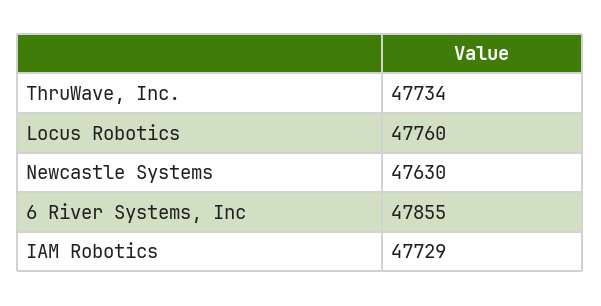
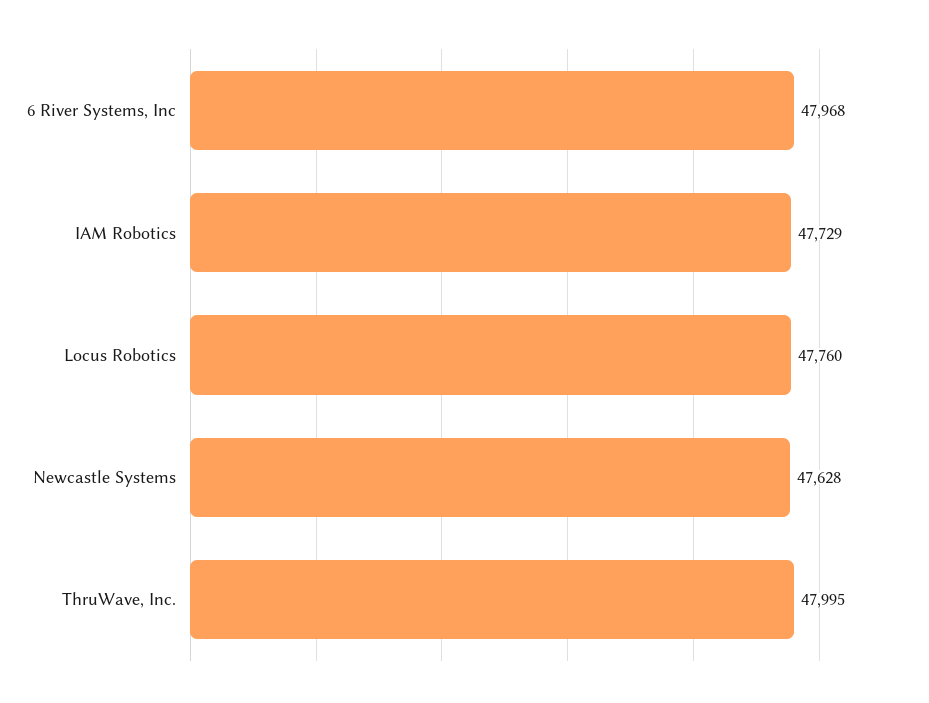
  {
-   "ThruWave, Inc.": 47734,
+   "ThruWave, Inc.": 47995,
    "Locus Robotics": 47760,
-   "Newcastle Systems": 47630,
+   "Newcastle Systems": 47628,
-   "6 River Systems, Inc": 47855,
+   "6 River Systems, Inc": 47968,
    "IAM Robotics": 47729
  }

